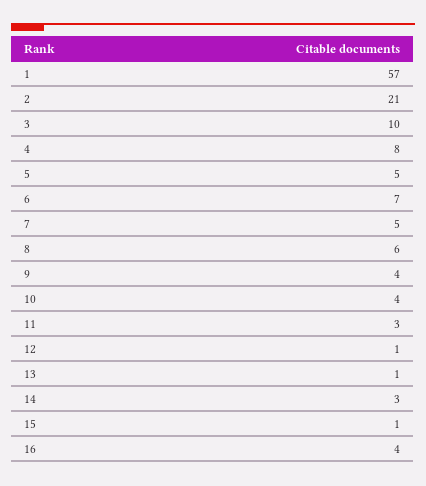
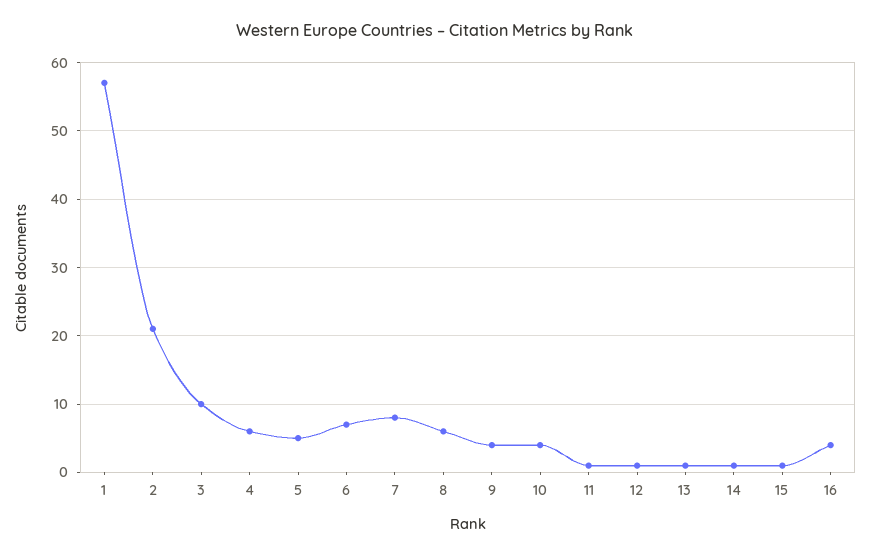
  {
    "1": 57,
    "2": 21,
    "3": 10,
-   "4": 8,
+   "4": 6,
    "5": 5,
    "6": 7,
-   "7": 5,
+   "7": 8,
    "8": 6,
    "9": 4,
    "10": 4,
-   "11": 3,
+   "11": 1,
    "12": 1,
    "13": 1,
-   "14": 3,
+   "14": 1,
    "15": 1,
    "16": 4
  }

